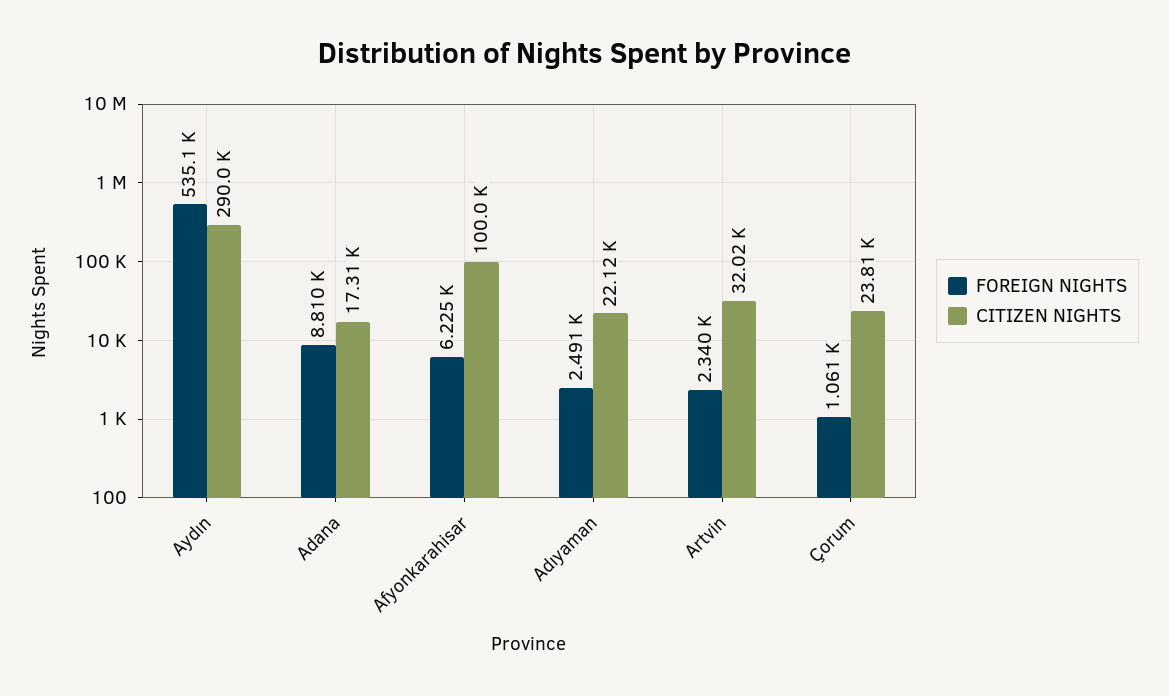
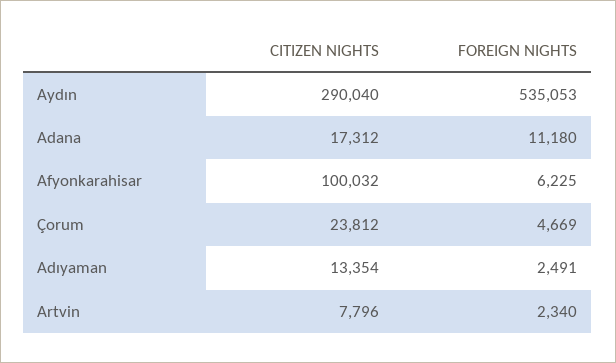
  {
    "FOREIGN NIGHTS": {
      "Aydın": 535053,
-     "Adana": 8810,
+     "Adana": 11180,
      "Afyonkarahisar": 6225,
      "Adıyaman": 2491,
      "Artvin": 2340,
-     "Çorum": 1061
+     "Çorum": 4669
    },
    "CITIZEN NIGHTS": {
      "Aydın": 290040,
      "Adana": 17312,
      "Afyonkarahisar": 100032,
-     "Adıyaman": 22120,
+     "Adıyaman": 13354,
-     "Artvin": 32020,
+     "Artvin": 7796,
      "Çorum": 23812
    }
  }

